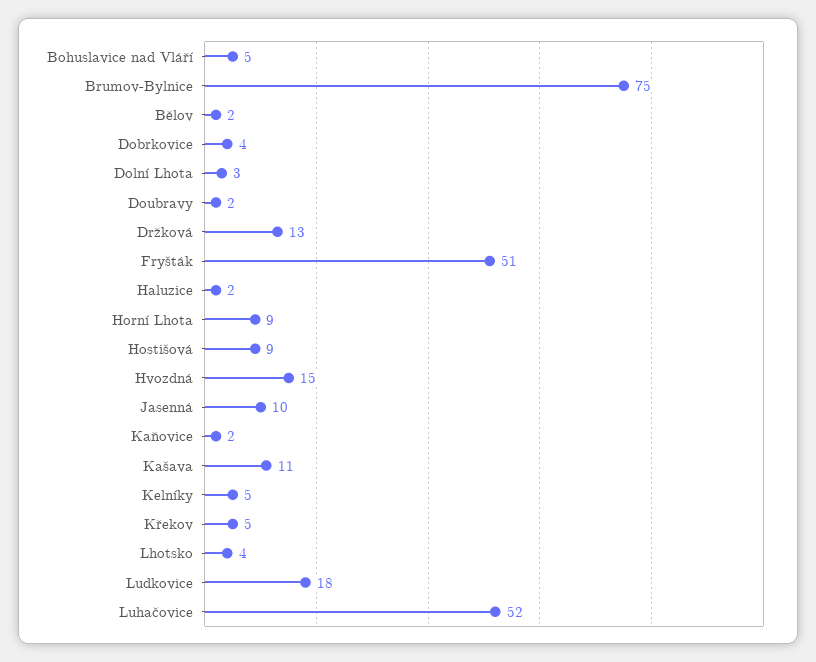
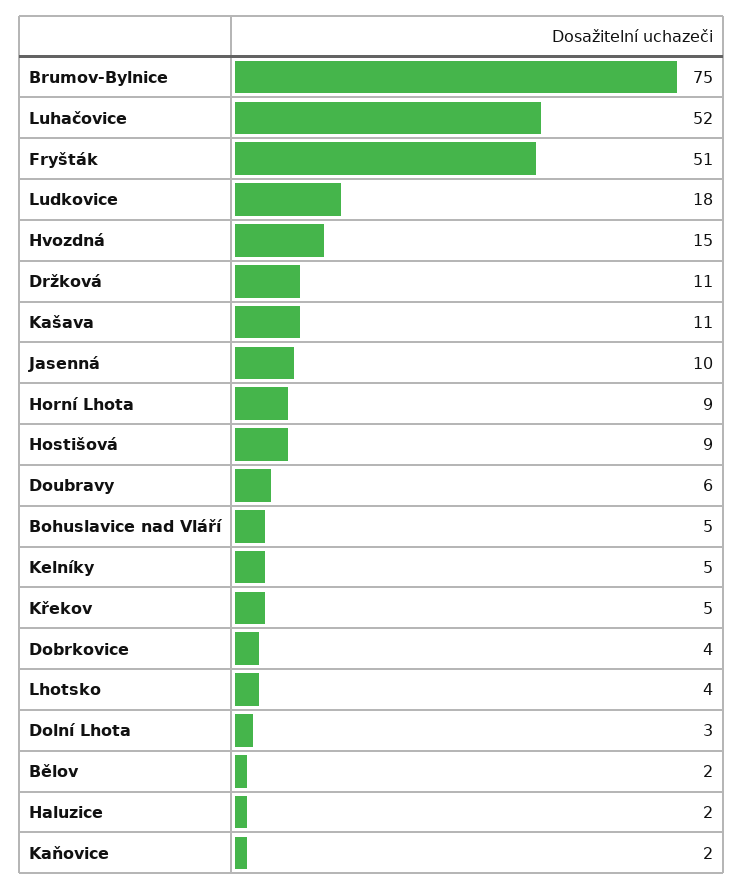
  {
    "Bohuslavice nad Vláří": 5,
    "Brumov-Bylnice": 75,
    "Bělov": 2,
    "Dobrkovice": 4,
    "Dolní Lhota": 3,
-   "Doubravy": 2,
+   "Doubravy": 6,
-   "Držková": 13,
+   "Držková": 11,
    "Fryšták": 51,
    "Haluzice": 2,
    "Horní Lhota": 9,
    "Hostišová": 9,
    "Hvozdná": 15,
    "Jasenná": 10,
    "Kaňovice": 2,
    "Kašava": 11,
    "Kelníky": 5,
    "Křekov": 5,
    "Lhotsko": 4,
    "Ludkovice": 18,
    "Luhačovice": 52
  }

